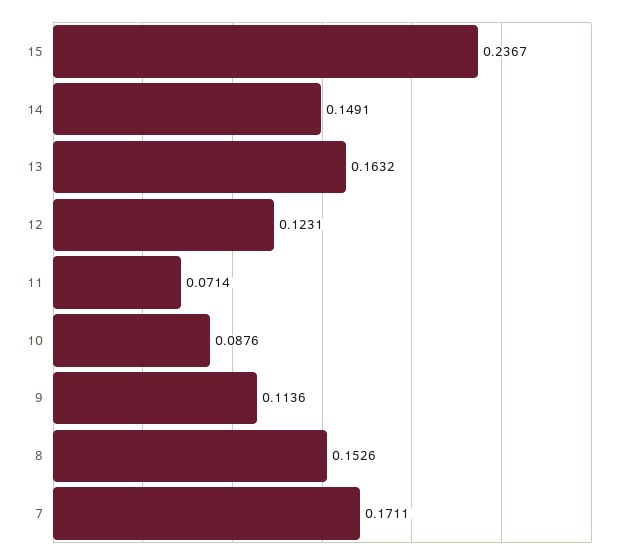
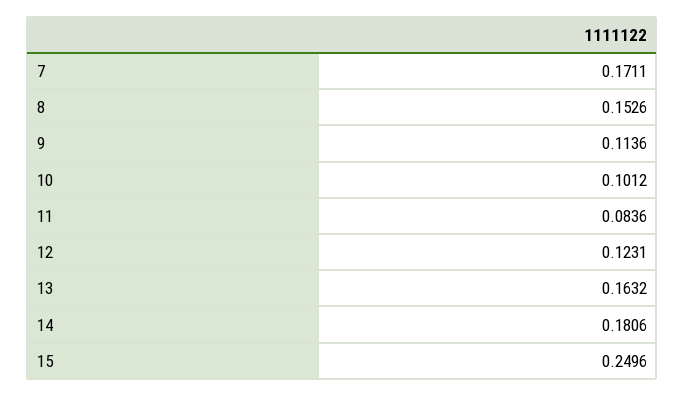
  {
-   "15": 0.2367,
+   "15": 0.2496,
-   "14": 0.1491,
+   "14": 0.1806,
    "13": 0.1632,
    "12": 0.1231,
-   "11": 0.0714,
+   "11": 0.0836,
-   "10": 0.0876,
+   "10": 0.1012,
    "9": 0.1136,
    "8": 0.1526,
    "7": 0.1711
  }

